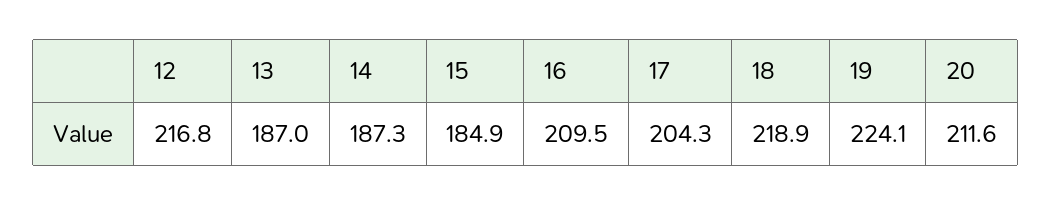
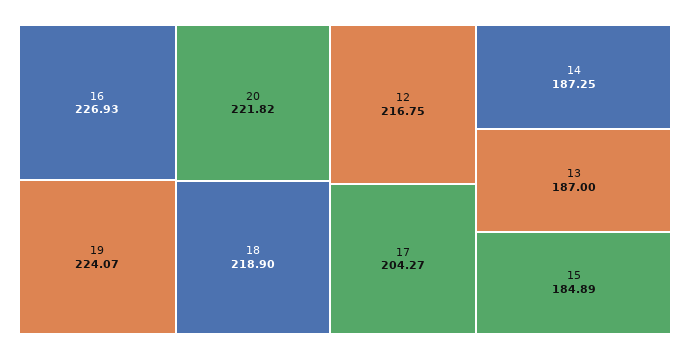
  {
    "12": 216.75,
    "13": 187,
    "14": 187.25,
    "15": 184.89,
-   "16": 209.5,
+   "16": 226.93,
    "17": 204.27,
    "18": 218.9,
    "19": 224.07,
-   "20": 211.6
+   "20": 221.82
  }

